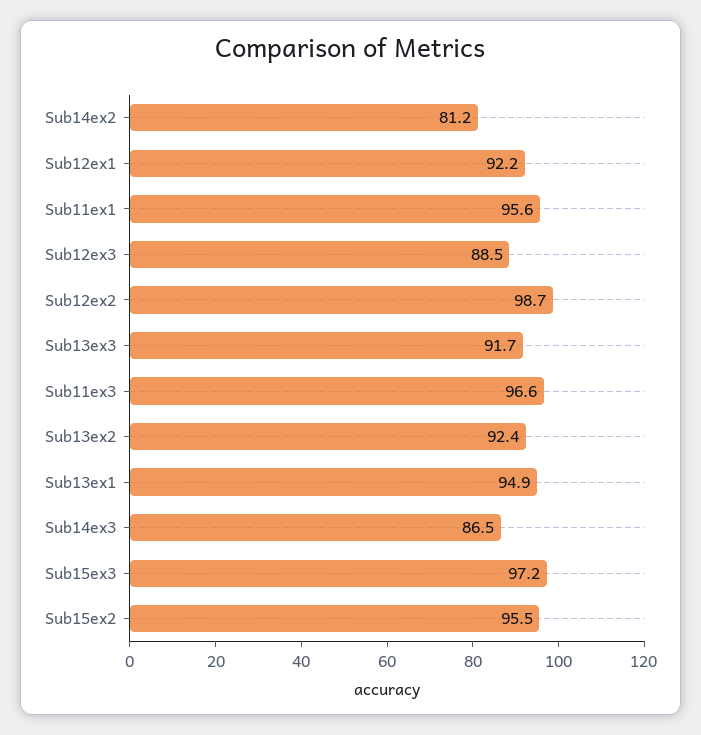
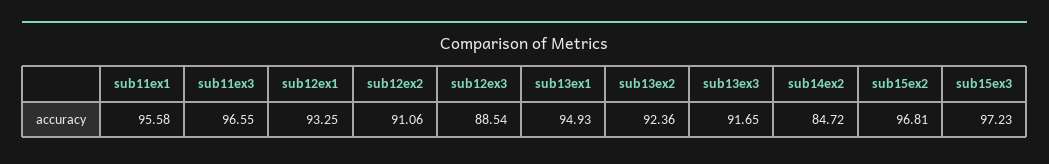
  {
-   "Sub14ex2": 81.2,
+   "Sub14ex2": 84.72,
-   "Sub12ex1": 92.2,
+   "Sub12ex1": 93.25,
    "Sub11ex1": 95.58,
    "Sub12ex3": 88.54,
-   "Sub12ex2": 98.7,
+   "Sub12ex2": 91.06,
    "Sub13ex3": 91.65,
    "Sub11ex3": 96.55,
    "Sub13ex2": 92.36,
    "Sub13ex1": 94.93,
-   "Sub14ex3": 86.5,
    "Sub15ex3": 97.23,
-   "Sub15ex2": 95.5
+   "Sub15ex2": 96.81
  }

